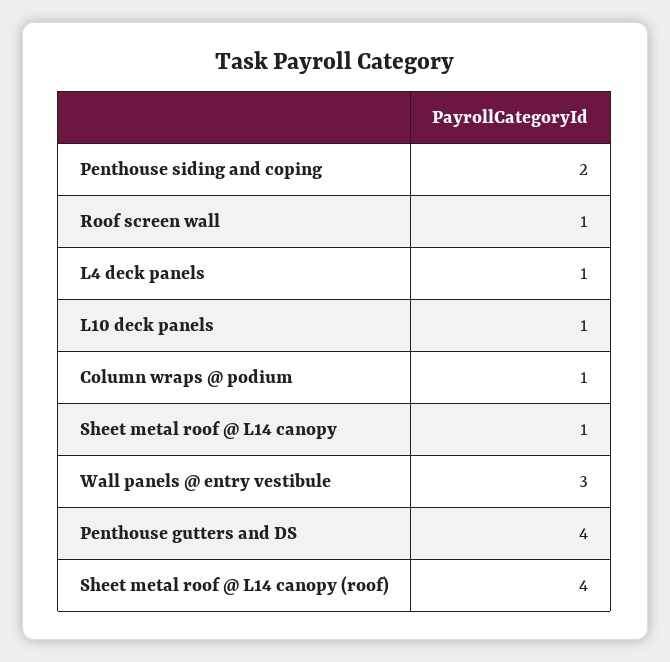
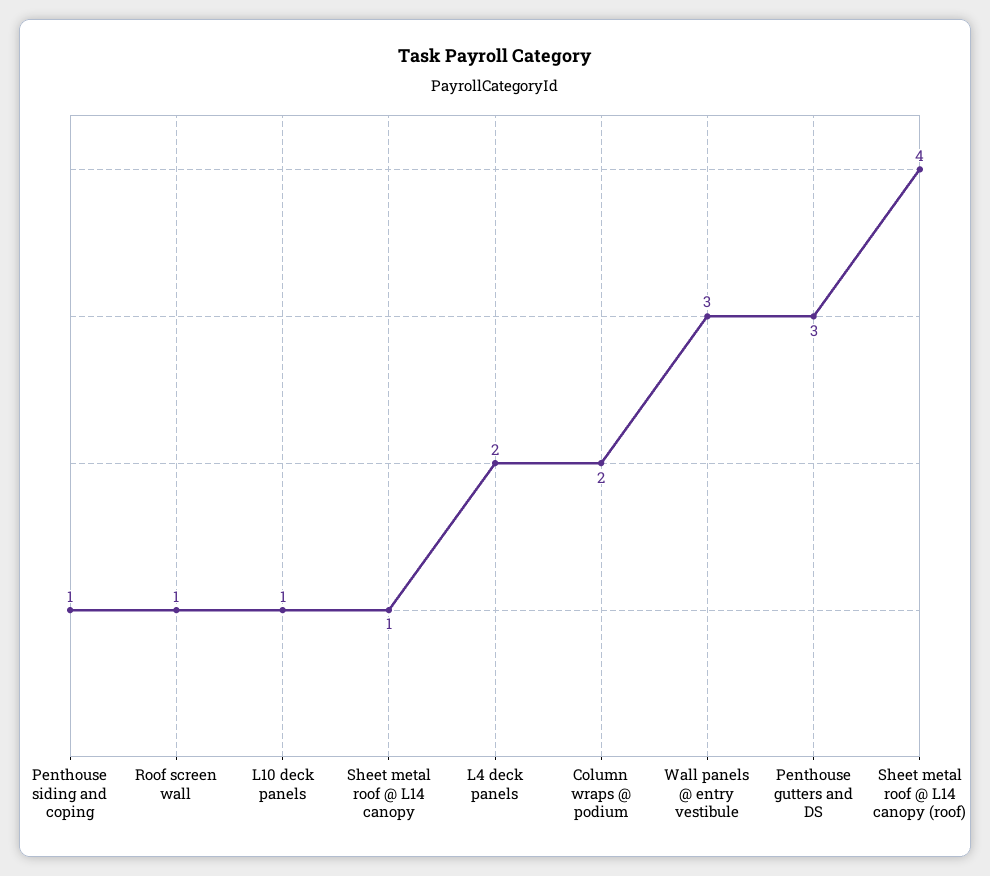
  {
-   "Penthouse siding and coping": 2,
+   "Penthouse siding and coping": 1,
    "Roof screen wall": 1,
-   "L4 deck panels": 1,
+   "L4 deck panels": 2,
    "L10 deck panels": 1,
-   "Column wraps @ podium": 1,
+   "Column wraps @ podium": 2,
    "Sheet metal roof @ L14 canopy": 1,
    "Wall panels @ entry vestibule": 3,
-   "Penthouse gutters and DS": 4,
+   "Penthouse gutters and DS": 3,
    "Sheet metal roof @ L14 canopy (roof)": 4
  }

